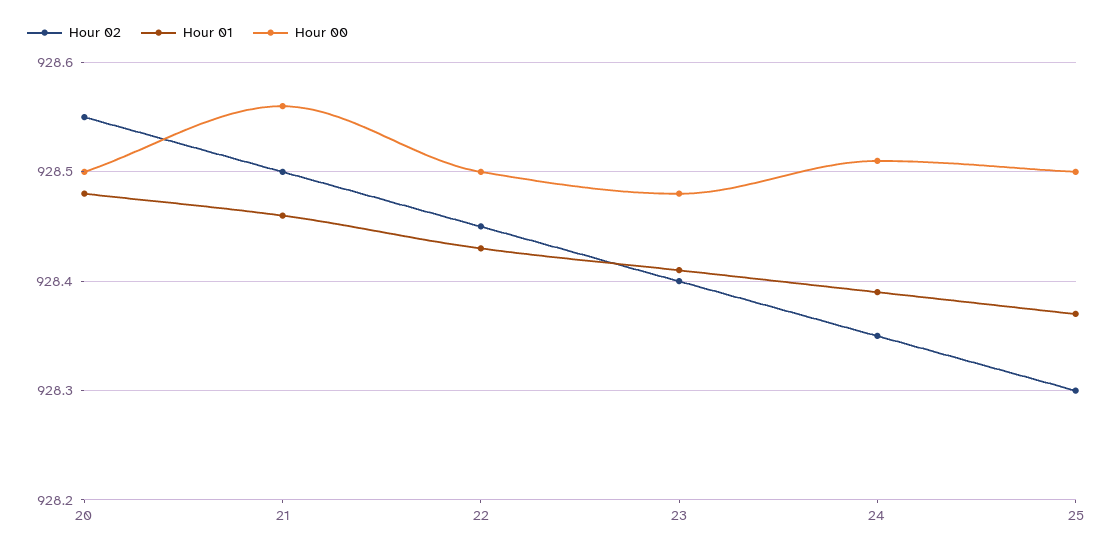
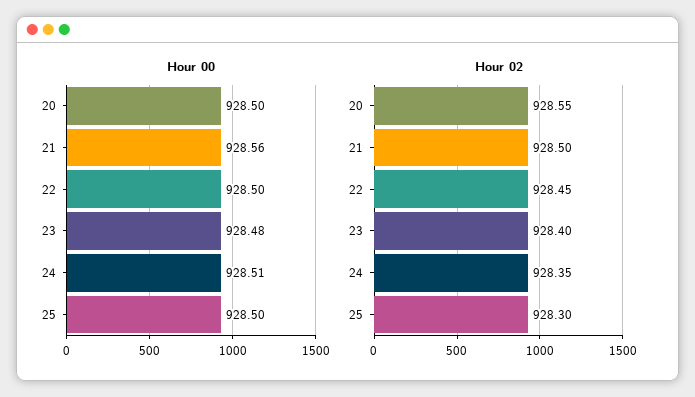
  {
    "Hour 02": {
      "20": 928.55,
      "21": 928.5,
      "22": 928.45,
      "23": 928.4,
      "24": 928.35,
      "25": 928.3
    },
-   "Hour 01": {
-     "20": 928.48,
-     "21": 928.46,
-     "22": 928.43,
-     "23": 928.41,
-     "24": 928.39,
-     "25": 928.37
-   },
    "Hour 00": {
      "20": 928.5,
      "21": 928.56,
      "22": 928.5,
      "23": 928.48,
      "24": 928.51,
      "25": 928.5
    }
  }

